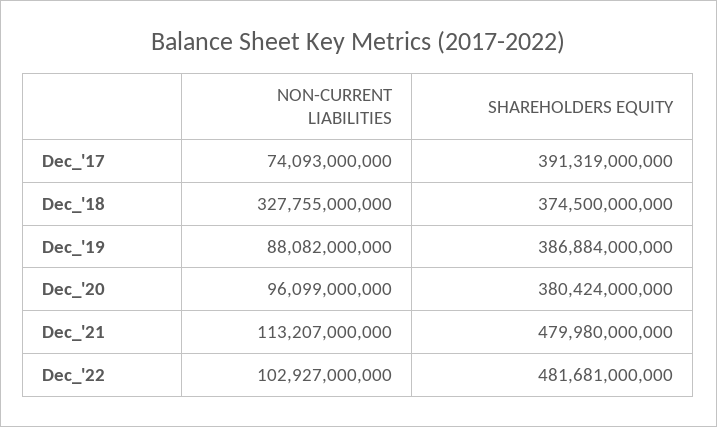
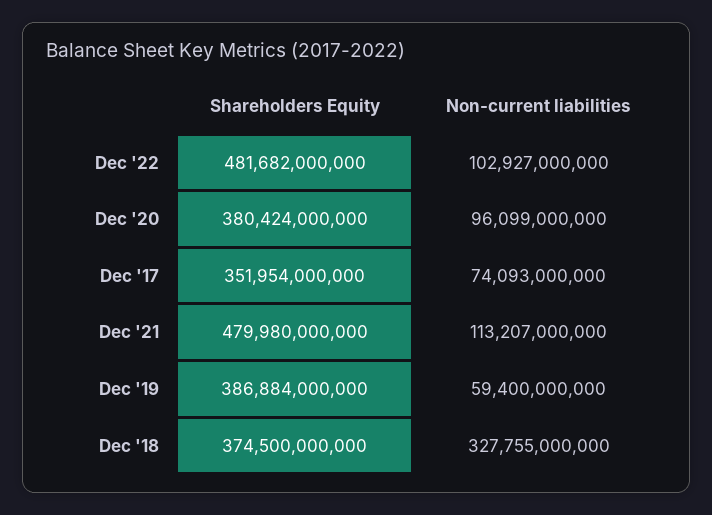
  {
    "NON-CURRENT LIABILITIES": {
      "Dec_'17": 74093000000,
      "Dec_'18": 327755000000,
-     "Dec_'19": 88082000000,
+     "Dec_'19": 59400000000,
      "Dec_'20": 96099000000,
      "Dec_'21": 113207000000,
      "Dec_'22": 102927000000
    },
    "SHAREHOLDERS EQUITY": {
-     "Dec_'17": 391319000000,
+     "Dec_'17": 351954000000,
      "Dec_'18": 374500000000,
      "Dec_'19": 386884000000,
      "Dec_'20": 380424000000,
      "Dec_'21": 479980000000,
-     "Dec_'22": 481681000000
+     "Dec_'22": 481682000000
    }
  }

